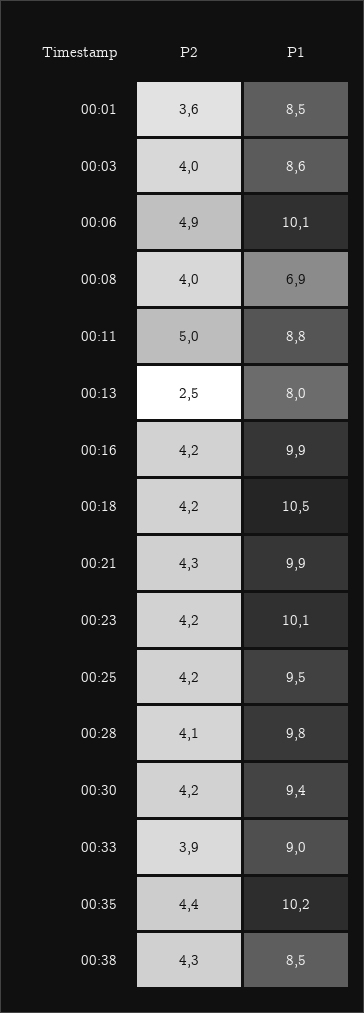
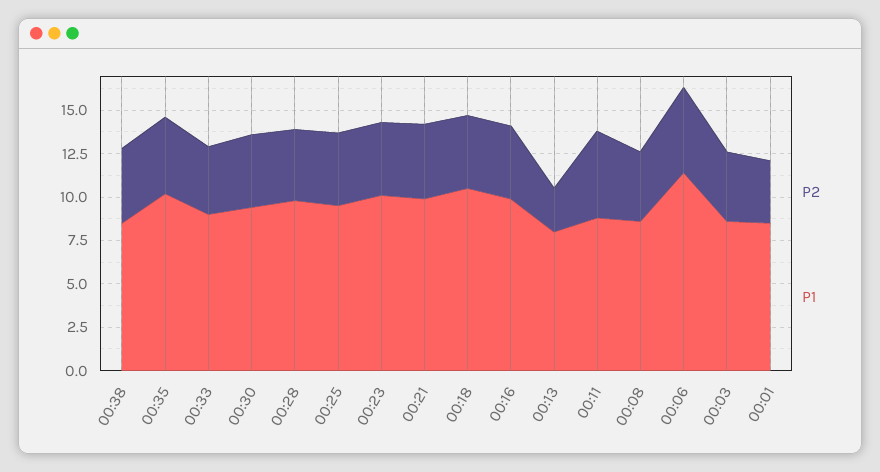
  {
    "P2": {
      "00:01": 3.6,
      "00:03": 4,
      "00:06": 4.9,
      "00:08": 4,
      "00:11": 5,
      "00:13": 2.5,
      "00:16": 4.2,
      "00:18": 4.2,
      "00:21": 4.3,
      "00:23": 4.2,
      "00:25": 4.2,
      "00:28": 4.1,
      "00:30": 4.2,
      "00:33": 3.9,
      "00:35": 4.4,
      "00:38": 4.3
    },
    "P1": {
      "00:01": 8.5,
      "00:03": 8.6,
-     "00:06": 10.1,
+     "00:06": 11.5,
-     "00:08": 6.9,
+     "00:08": 8.5,
      "00:11": 8.8,
      "00:13": 8,
      "00:16": 9.9,
      "00:18": 10.5,
      "00:21": 9.9,
      "00:23": 10.1,
      "00:25": 9.5,
      "00:28": 9.8,
      "00:30": 9.4,
      "00:33": 9,
      "00:35": 10.2,
      "00:38": 8.5
    }
  }

